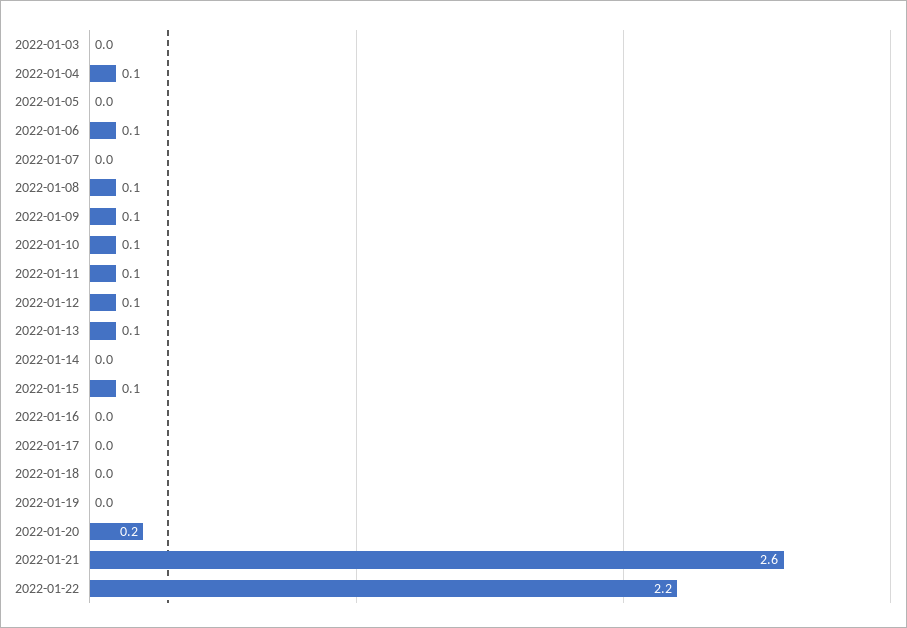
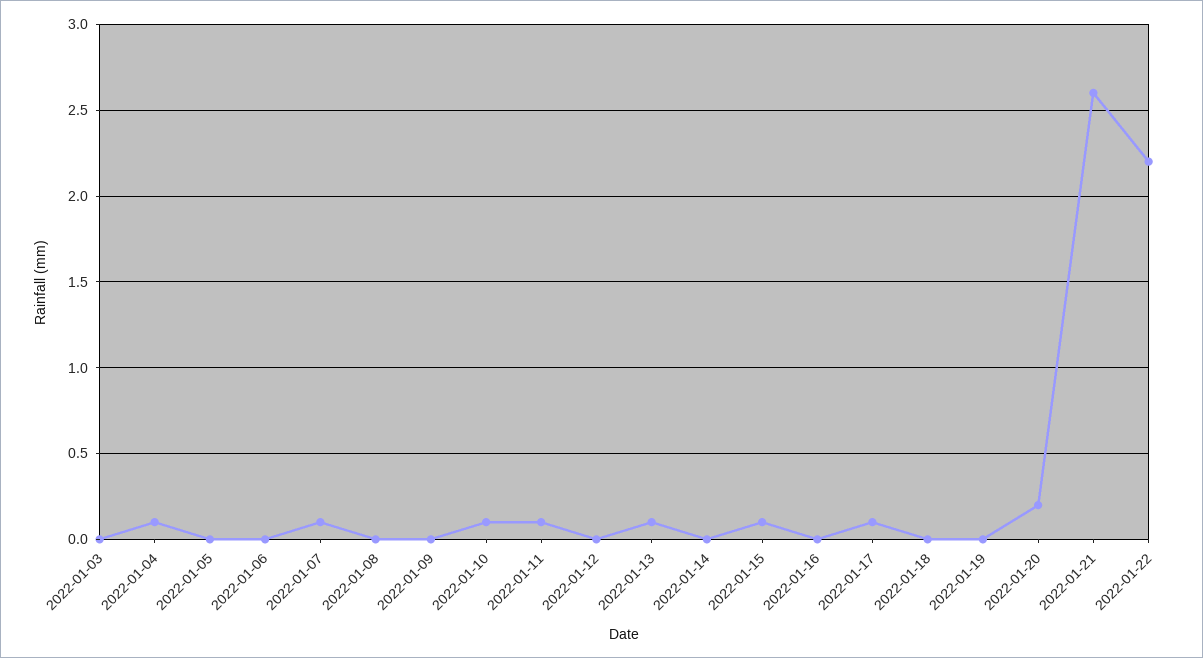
  {
    "2022-01-03": 0,
    "2022-01-04": 0.1,
    "2022-01-05": 0,
-   "2022-01-06": 0.1,
+   "2022-01-06": 0,
-   "2022-01-07": 0,
+   "2022-01-07": 0.1,
-   "2022-01-08": 0.1,
+   "2022-01-08": 0,
-   "2022-01-09": 0.1,
+   "2022-01-09": 0,
    "2022-01-10": 0.1,
    "2022-01-11": 0.1,
-   "2022-01-12": 0.1,
+   "2022-01-12": 0,
    "2022-01-13": 0.1,
    "2022-01-14": 0,
    "2022-01-15": 0.1,
    "2022-01-16": 0,
-   "2022-01-17": 0,
+   "2022-01-17": 0.1,
    "2022-01-18": 0,
    "2022-01-19": 0,
    "2022-01-20": 0.2,
    "2022-01-21": 2.6,
    "2022-01-22": 2.2
  }

